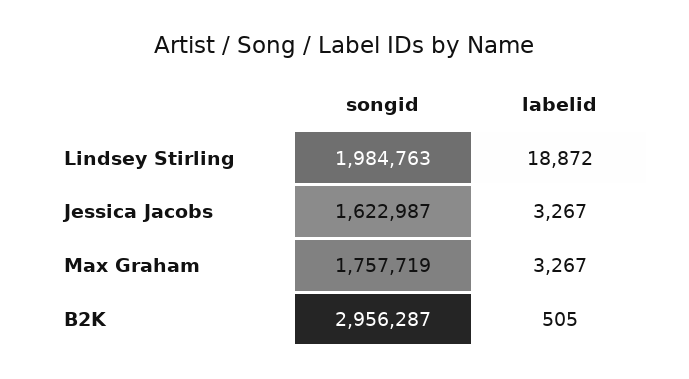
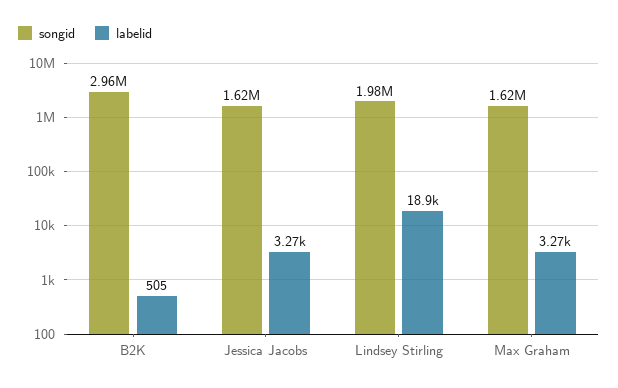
  {
    "songid": {
      "Lindsey Stirling": 1984763,
      "Jessica Jacobs": 1622987,
-     "Max Graham": 1757719,
+     "Max Graham": 1620000,
      "B2K": 2956287
    },
    "labelid": {
      "Lindsey Stirling": 18872,
      "Jessica Jacobs": 3267,
      "Max Graham": 3267,
      "B2K": 505
    }
  }

